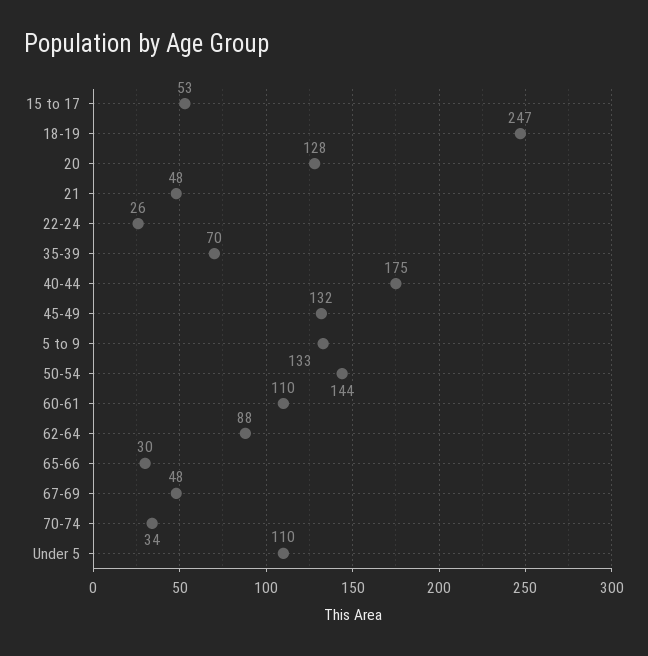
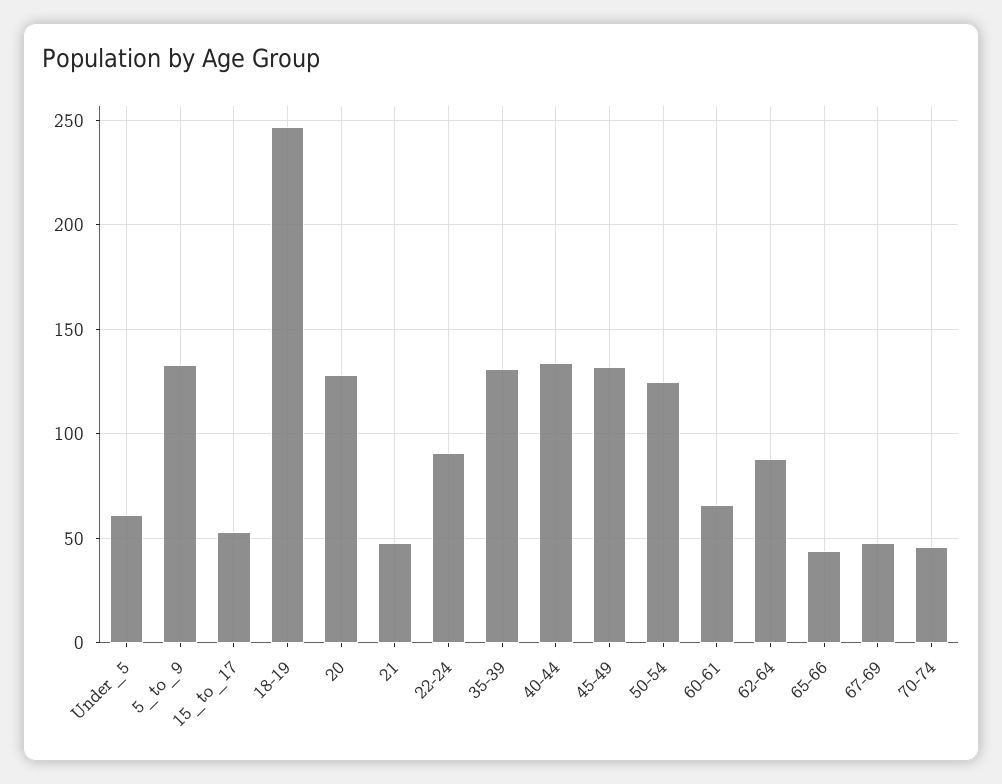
  {
    "15 to 17": 53,
    "18-19": 247,
    "20": 128,
    "21": 48,
-   "22-24": 26,
+   "22-24": 90,
-   "35-39": 70,
+   "35-39": 130,
-   "40-44": 175,
+   "40-44": 135,
    "45-49": 132,
    "5 to 9": 133,
-   "50-54": 144,
+   "50-54": 125,
-   "60-61": 110,
+   "60-61": 65,
    "62-64": 88,
-   "65-66": 30,
+   "65-66": 45,
    "67-69": 48,
-   "70-74": 34,
+   "70-74": 45,
-   "Under 5": 110
+   "Under 5": 60
  }

